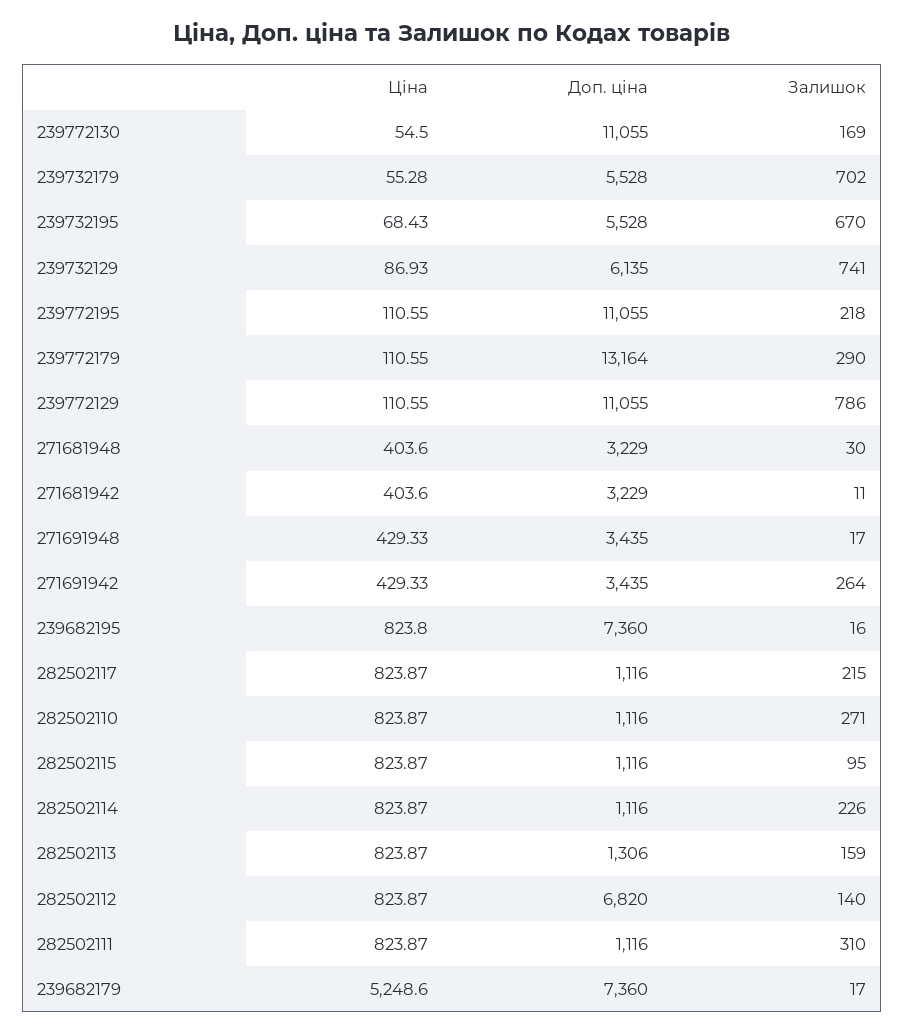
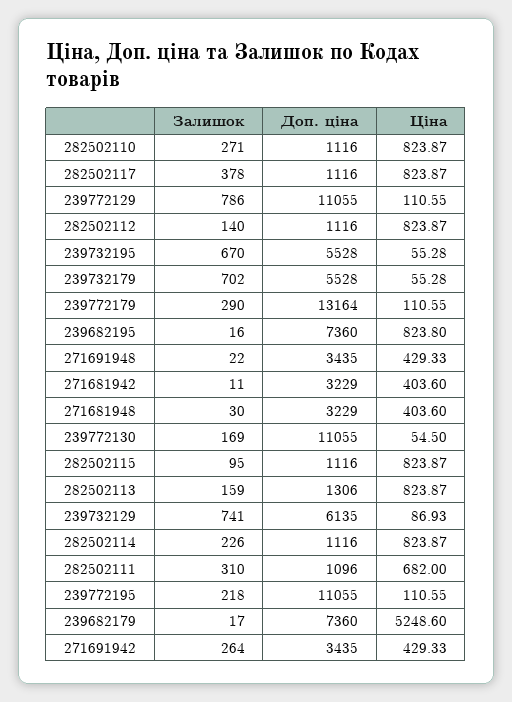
  {
    "Ціна": {
      "239772130": 54.5,
      "239732179": 55.28,
-     "239732195": 68.43,
+     "239732195": 55.28,
      "239732129": 86.93,
      "239772195": 110.55,
      "239772179": 110.55,
      "239772129": 110.55,
      "271681948": 403.6,
      "271681942": 403.6,
      "271691948": 429.33,
      "271691942": 429.33,
      "239682195": 823.8,
      "282502117": 823.87,
      "282502110": 823.87,
      "282502115": 823.87,
      "282502114": 823.87,
      "282502113": 823.87,
      "282502112": 823.87,
-     "282502111": 823.87,
+     "282502111": 682,
      "239682179": 5248.6
    },
    "Доп. ціна": {
      "239772130": 11055,
      "239732179": 5528,
      "239732195": 5528,
      "239732129": 6135,
      "239772195": 11055,
      "239772179": 13164,
      "239772129": 11055,
      "271681948": 3229,
      "271681942": 3229,
      "271691948": 3435,
      "271691942": 3435,
      "239682195": 7360,
      "282502117": 1116,
      "282502110": 1116,
      "282502115": 1116,
      "282502114": 1116,
      "282502113": 1306,
-     "282502112": 6820,
+     "282502112": 1116,
-     "282502111": 1116,
+     "282502111": 1096,
      "239682179": 7360
    },
    "Залишок": {
      "239772130": 169,
      "239732179": 702,
      "239732195": 670,
      "239732129": 741,
      "239772195": 218,
      "239772179": 290,
      "239772129": 786,
      "271681948": 30,
      "271681942": 11,
-     "271691948": 17,
+     "271691948": 22,
      "271691942": 264,
      "239682195": 16,
-     "282502117": 215,
+     "282502117": 378,
      "282502110": 271,
      "282502115": 95,
      "282502114": 226,
      "282502113": 159,
      "282502112": 140,
      "282502111": 310,
      "239682179": 17
    }
  }

